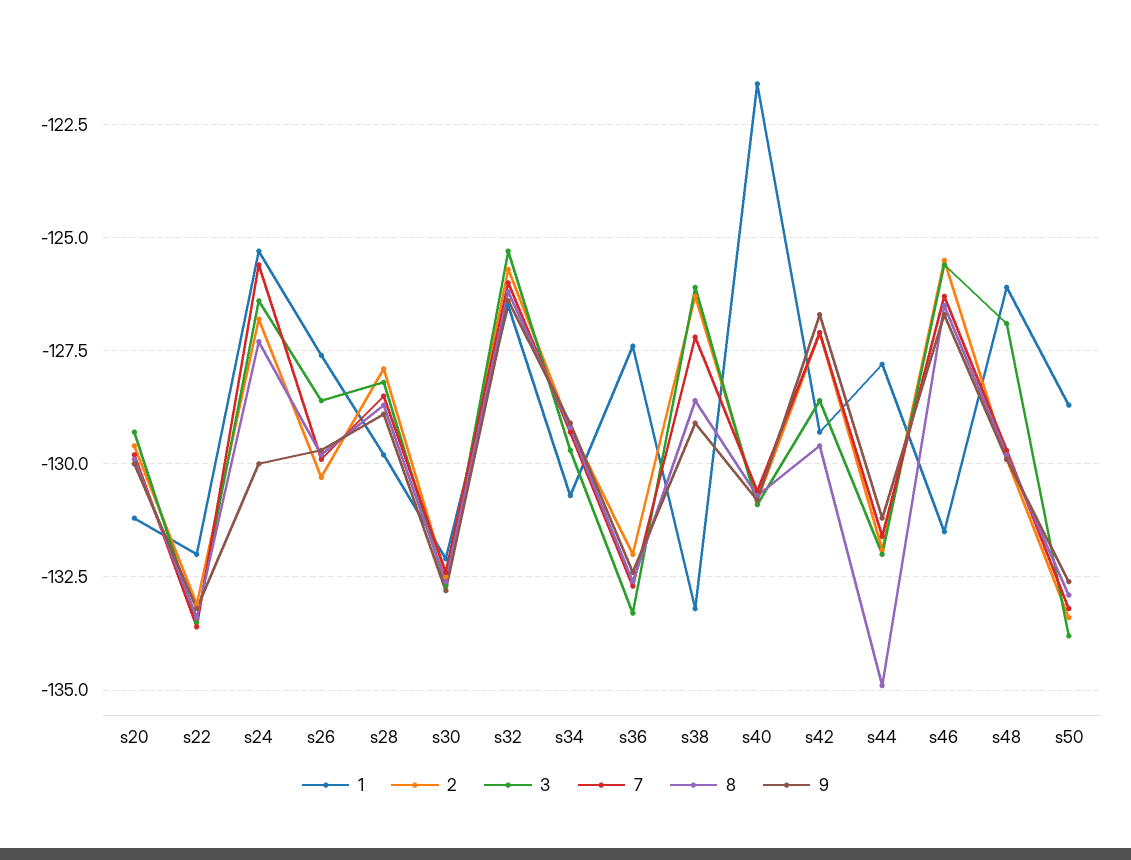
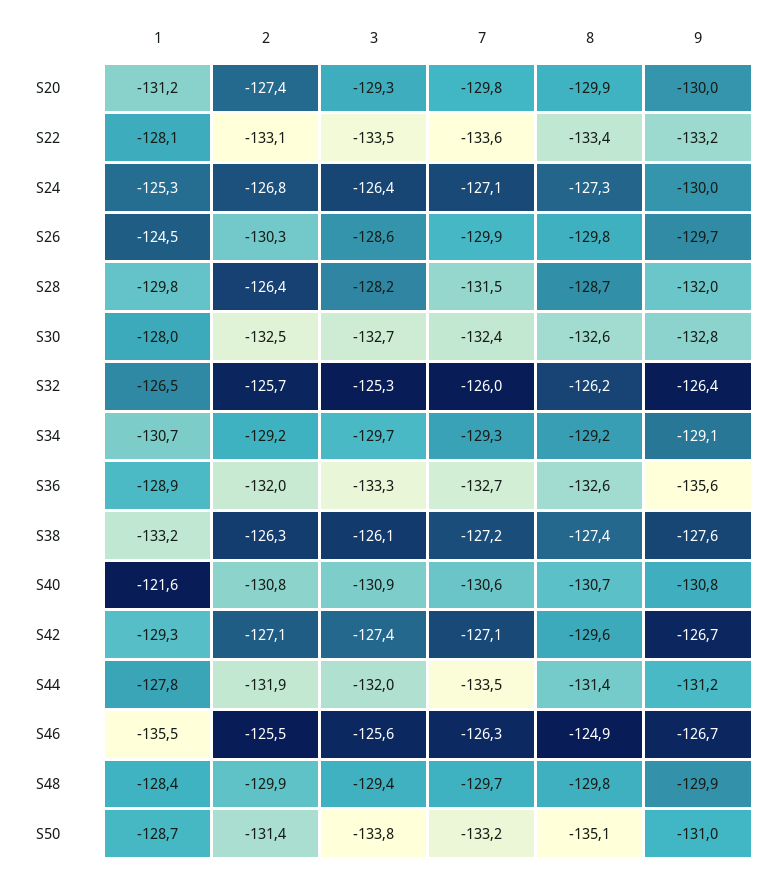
  {
    "1": {
      "s20": -131.2,
-     "s22": -132,
+     "s22": -128.1,
      "s24": -125.3,
-     "s26": -127.5,
+     "s26": -124.5,
      "s28": -129.8,
-     "s30": -132,
+     "s30": -128,
      "s32": -126.5,
      "s34": -130.7,
-     "s36": -127.5,
+     "s36": -128.9,
      "s38": -133.2,
      "s40": -121.6,
      "s42": -129.3,
      "s44": -127.8,
-     "s46": -131.5,
+     "s46": -135.5,
-     "s48": -126,
+     "s48": -128.4,
      "s50": -128.7
    },
    "2": {
-     "s20": -129.5,
+     "s20": -127.4,
      "s22": -133.1,
      "s24": -126.8,
      "s26": -130.3,
-     "s28": -128,
+     "s28": -126.4,
      "s30": -132.5,
      "s32": -125.7,
      "s34": -129.2,
      "s36": -132,
      "s38": -126.3,
      "s40": -130.8,
      "s42": -127.1,
      "s44": -131.9,
      "s46": -125.5,
      "s48": -129.9,
-     "s50": -133.5
+     "s50": -131.4
    },
    "3": {
      "s20": -129.3,
      "s22": -133.5,
      "s24": -126.4,
      "s26": -128.6,
      "s28": -128.2,
      "s30": -132.7,
      "s32": -125.3,
      "s34": -129.7,
      "s36": -133.3,
      "s38": -126.1,
      "s40": -130.9,
-     "s42": -128.5,
+     "s42": -127.4,
      "s44": -132,
      "s46": -125.6,
-     "s48": -127,
+     "s48": -129.4,
      "s50": -133.8
    },
    "7": {
      "s20": -129.8,
      "s22": -133.6,
-     "s24": -125.5,
+     "s24": -127.1,
      "s26": -129.9,
-     "s28": -128.5,
+     "s28": -131.5,
      "s30": -132.4,
      "s32": -126,
      "s34": -129.3,
      "s36": -132.7,
      "s38": -127.2,
      "s40": -130.6,
      "s42": -127.1,
-     "s44": -131.5,
+     "s44": -133.5,
      "s46": -126.3,
      "s48": -129.7,
      "s50": -133.2
    },
    "8": {
      "s20": -129.9,
      "s22": -133.4,
      "s24": -127.3,
      "s26": -129.8,
      "s28": -128.7,
      "s30": -132.6,
      "s32": -126.2,
      "s34": -129.2,
      "s36": -132.6,
-     "s38": -128.5,
+     "s38": -127.4,
      "s40": -130.7,
      "s42": -129.6,
-     "s44": -135,
+     "s44": -131.4,
-     "s46": -126.5,
+     "s46": -124.9,
      "s48": -129.8,
-     "s50": -133
+     "s50": -135.1
    },
    "9": {
      "s20": -130,
      "s22": -133.2,
      "s24": -130,
      "s26": -129.7,
-     "s28": -129,
+     "s28": -132,
      "s30": -132.8,
      "s32": -126.4,
      "s34": -129.1,
-     "s36": -132.5,
+     "s36": -135.6,
-     "s38": -129,
+     "s38": -127.6,
      "s40": -130.8,
      "s42": -126.7,
      "s44": -131.2,
      "s46": -126.7,
      "s48": -129.9,
-     "s50": -132.5
+     "s50": -131
    }
  }

